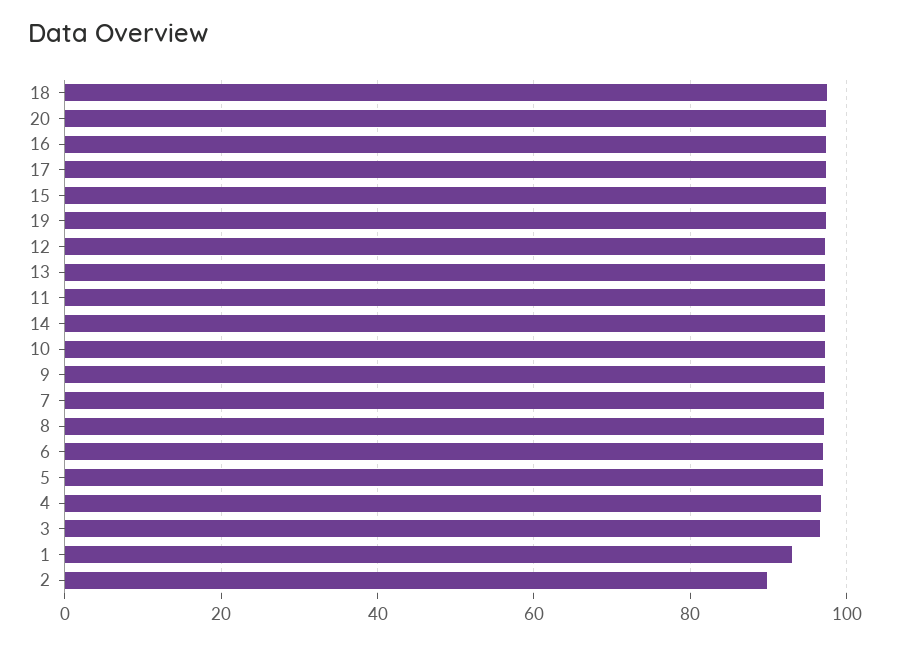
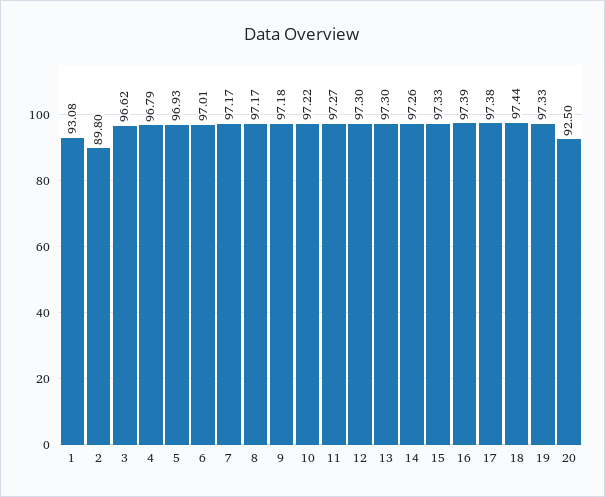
  {
    "18": 97.44,
-   "20": 98,
+   "20": 92.5,
    "16": 97.39,
    "17": 97.38,
    "15": 97.33,
    "19": 97.33,
    "12": 97.3,
    "13": 97.3,
    "11": 97.27,
    "14": 97.26,
    "10": 97.22,
    "9": 97.18,
    "7": 97.17,
    "8": 97.17,
    "6": 97.01,
    "5": 96.93,
    "4": 96.79,
    "3": 96.62,
    "1": 93.08,
    "2": 89.8
  }

